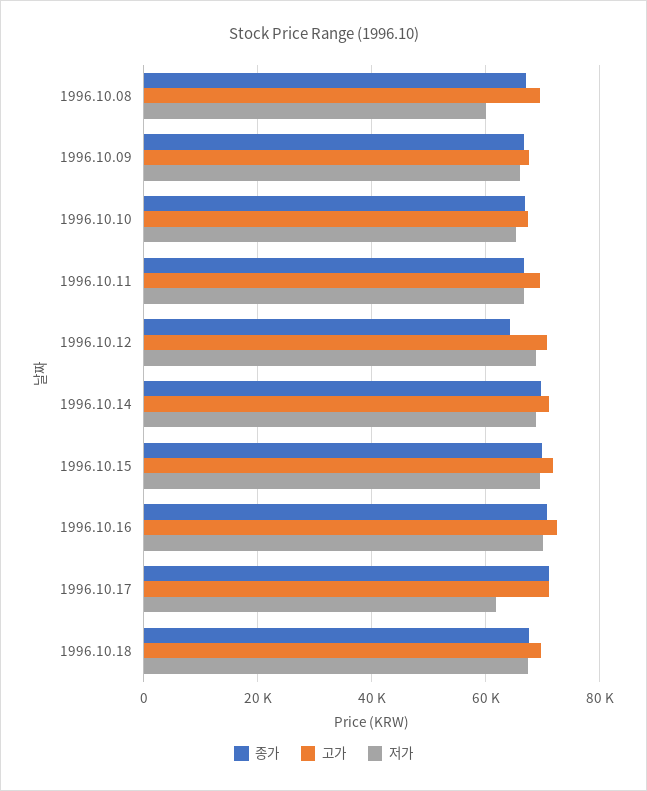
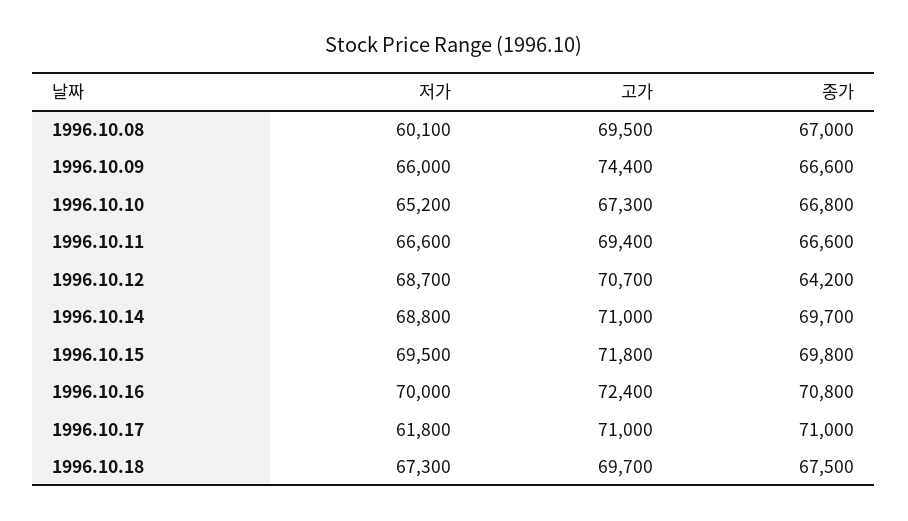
  {
    "종가": {
      "1996.10.08": 67000,
      "1996.10.09": 66600,
      "1996.10.10": 66800,
      "1996.10.11": 66600,
      "1996.10.12": 64200,
      "1996.10.14": 69700,
      "1996.10.15": 69800,
      "1996.10.16": 70800,
      "1996.10.17": 71000,
      "1996.10.18": 67500
    },
    "고가": {
      "1996.10.08": 69500,
-     "1996.10.09": 68000,
+     "1996.10.09": 74400,
      "1996.10.10": 67300,
      "1996.10.11": 69400,
      "1996.10.12": 70700,
      "1996.10.14": 71000,
      "1996.10.15": 71800,
      "1996.10.16": 72400,
      "1996.10.17": 71000,
      "1996.10.18": 69700
    },
    "저가": {
      "1996.10.08": 60100,
      "1996.10.09": 66000,
      "1996.10.10": 65200,
      "1996.10.11": 66600,
      "1996.10.12": 68700,
      "1996.10.14": 68800,
      "1996.10.15": 69500,
      "1996.10.16": 70000,
      "1996.10.17": 61800,
      "1996.10.18": 67300
    }
  }

